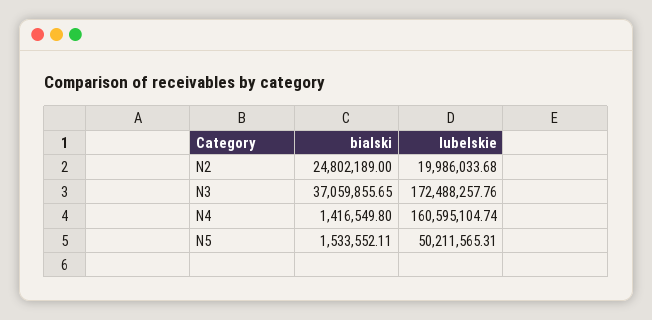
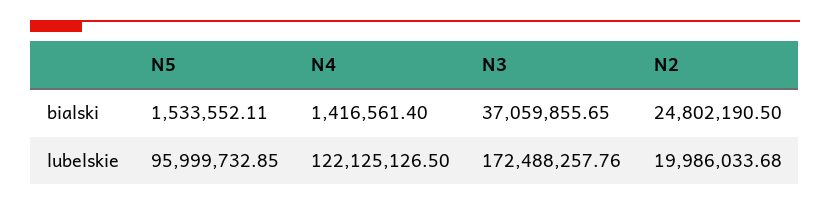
  {
    "bialski": {
-     "N2": 24802189,
+     "N2": 24802190.5,
      "N3": 37059855.65,
-     "N4": 1416549.8,
+     "N4": 1416561.4,
      "N5": 1533552.11
    },
    "lubelskie": {
      "N2": 19986033.68,
      "N3": 172488257.76,
-     "N4": 160595104.74,
+     "N4": 122125126.5,
-     "N5": 50211565.31
+     "N5": 95999732.85
    }
  }

